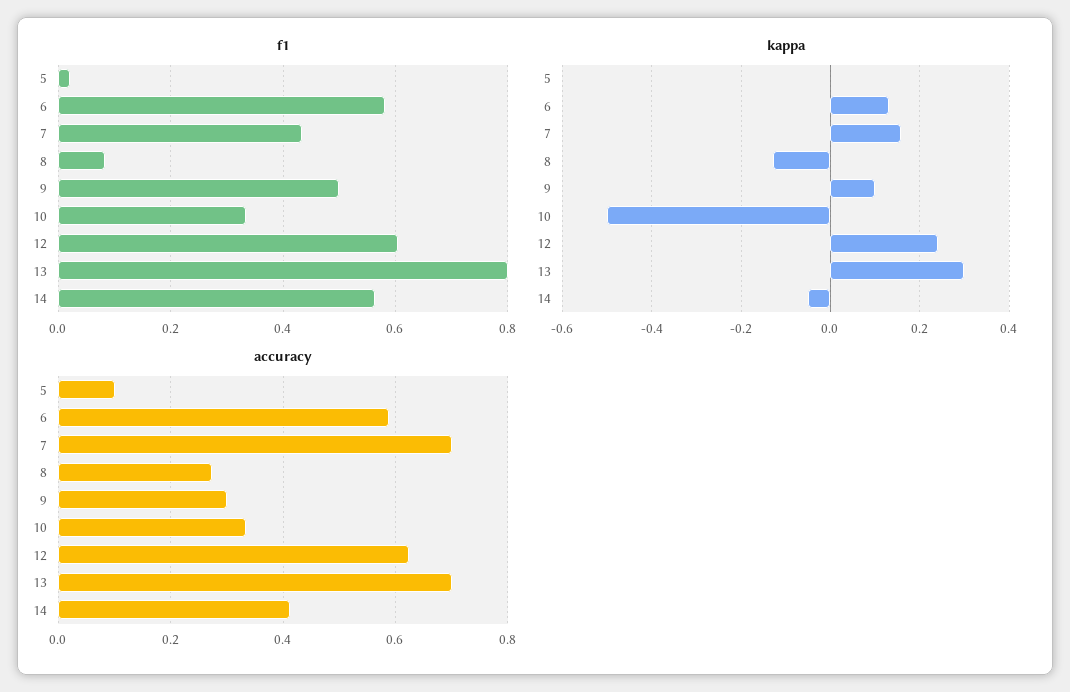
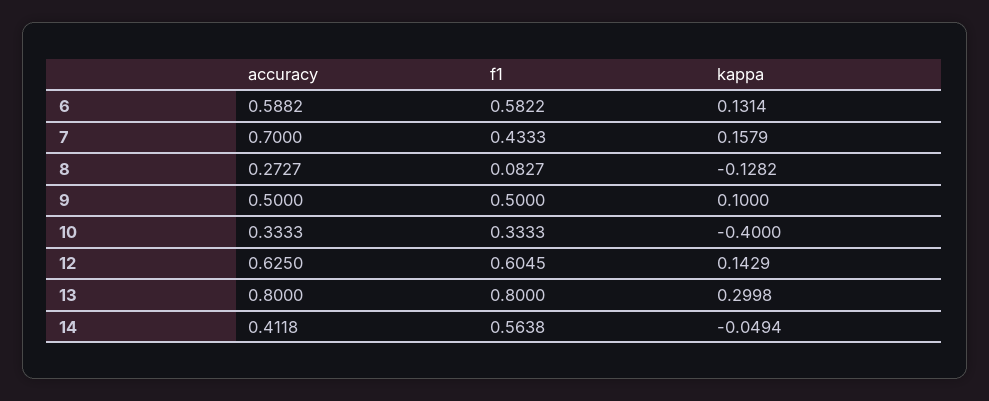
  {
    "f1": {
-     "5": 0.02,
      "6": 0.5822,
      "7": 0.4333,
      "8": 0.0827,
      "9": 0.5,
      "10": 0.3333,
      "12": 0.6045,
      "13": 0.8,
      "14": 0.5638
    },
    "kappa": {
-     "5": 0,
      "6": 0.1314,
      "7": 0.1579,
      "8": -0.1282,
      "9": 0.1,
-     "10": -0.5,
+     "10": -0.4,
-     "12": 0.24,
+     "12": 0.1429,
      "13": 0.2998,
      "14": -0.0494
    },
    "accuracy": {
-     "5": 0.1,
      "6": 0.5882,
      "7": 0.7,
      "8": 0.2727,
-     "9": 0.3,
+     "9": 0.5,
      "10": 0.3333,
      "12": 0.625,
-     "13": 0.7,
+     "13": 0.8,
      "14": 0.4118
    }
  }

